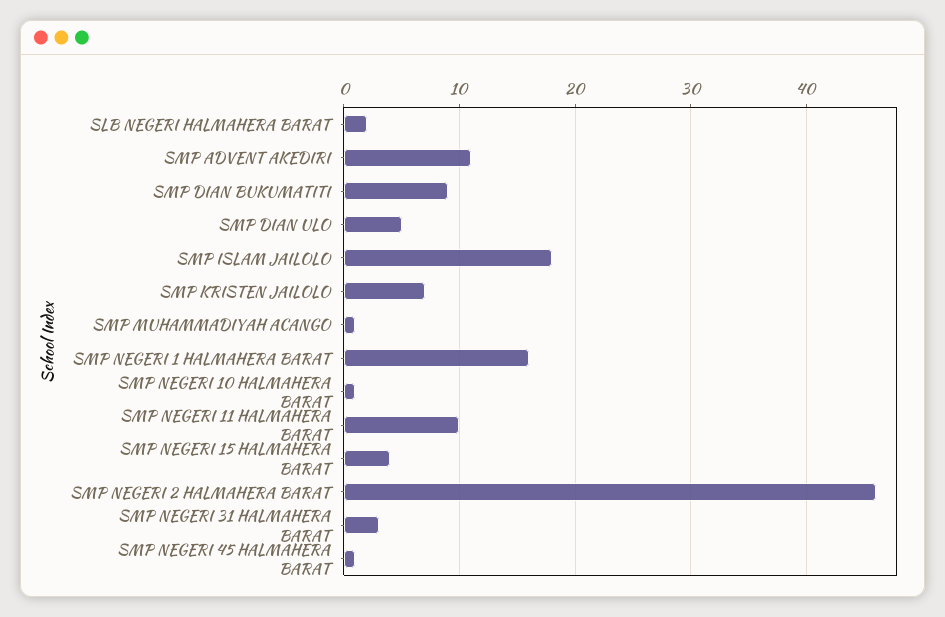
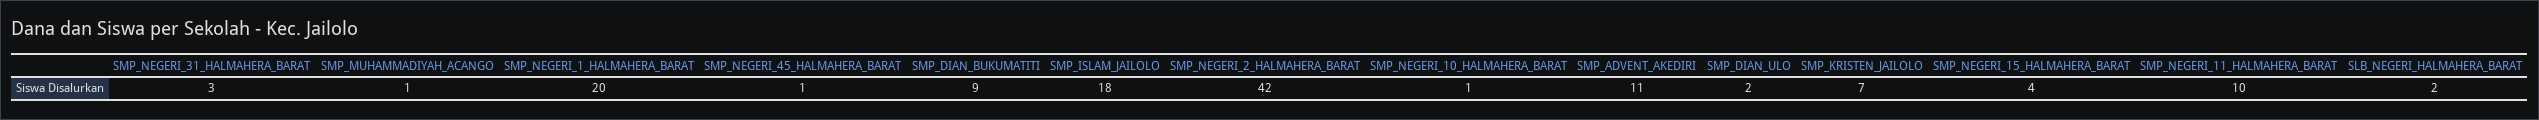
  {
    "SLB NEGERI HALMAHERA BARAT": 2,
    "SMP ADVENT AKEDIRI": 11,
    "SMP DIAN BUKUMATITI": 9,
-   "SMP DIAN ULO": 5,
+   "SMP DIAN ULO": 2,
    "SMP ISLAM JAILOLO": 18,
    "SMP KRISTEN JAILOLO": 7,
    "SMP MUHAMMADIYAH ACANGO": 1,
-   "SMP NEGERI 1 HALMAHERA BARAT": 16,
+   "SMP NEGERI 1 HALMAHERA BARAT": 20,
    "SMP NEGERI 10 HALMAHERA BARAT": 1,
    "SMP NEGERI 11 HALMAHERA BARAT": 10,
    "SMP NEGERI 15 HALMAHERA BARAT": 4,
-   "SMP NEGERI 2 HALMAHERA BARAT": 46,
+   "SMP NEGERI 2 HALMAHERA BARAT": 42,
    "SMP NEGERI 31 HALMAHERA BARAT": 3,
    "SMP NEGERI 45 HALMAHERA BARAT": 1
  }

